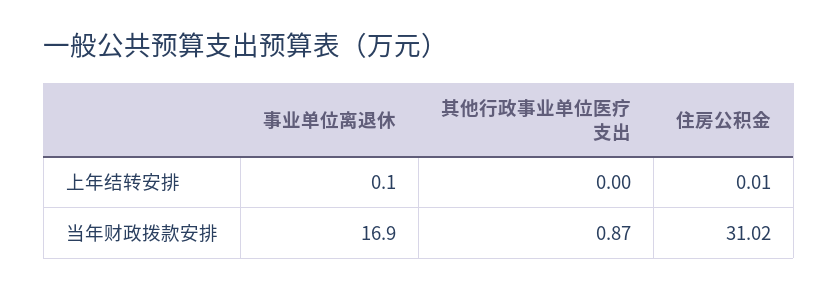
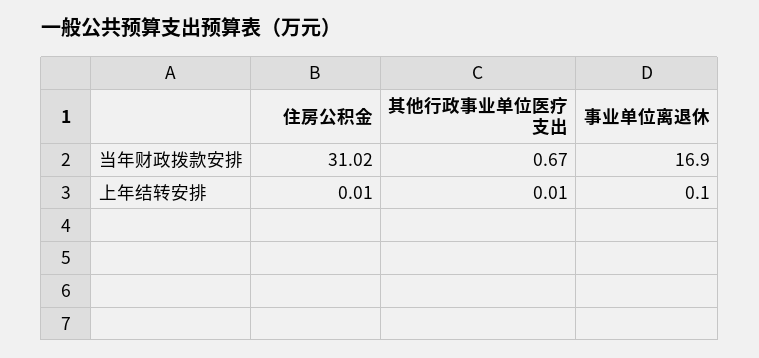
  {
    "事业单位离退休": {
      "上年结转安排": 0.1,
      "当年财政拨款安排": 16.9
    },
    "其他行政事业单位医疗支出": {
-     "上年结转安排": 0,
+     "上年结转安排": 0.01,
-     "当年财政拨款安排": 0.87
+     "当年财政拨款安排": 0.67
    },
    "住房公积金": {
      "上年结转安排": 0.01,
      "当年财政拨款安排": 31.02
    }
  }

